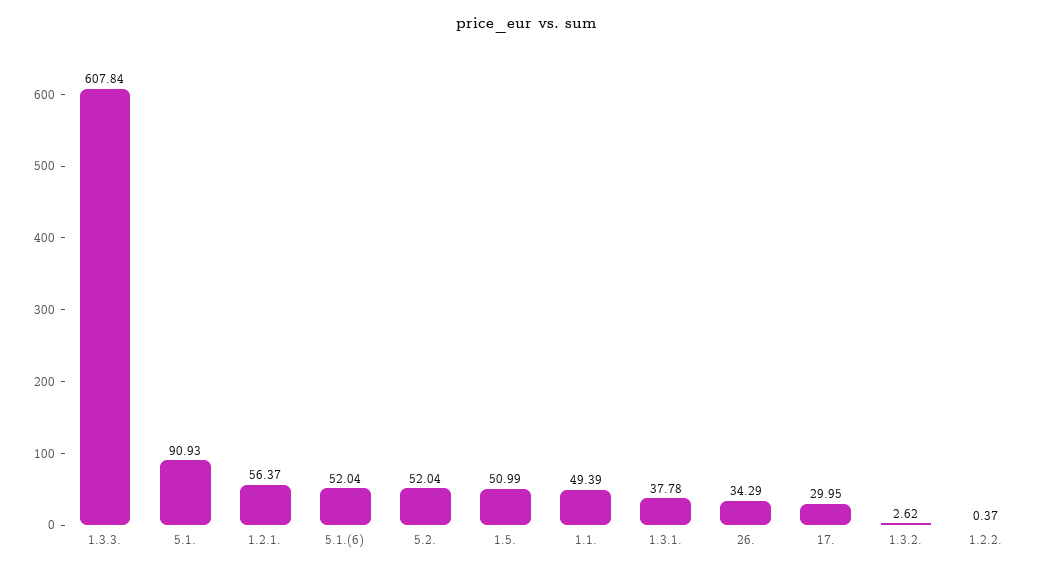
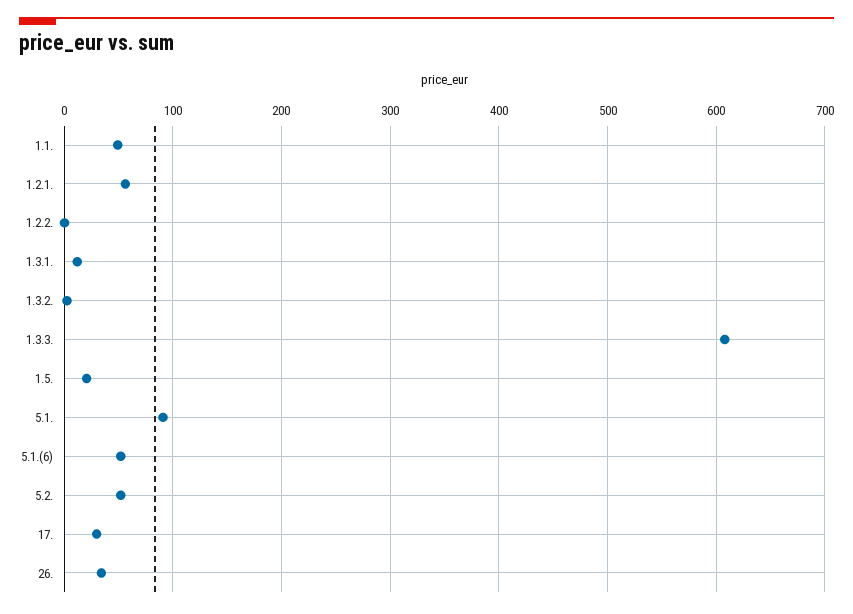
  {
    "1.3.3.": 607.84,
    "5.1.": 90.93,
    "1.2.1.": 56.37,
    "5.1.(6)": 52.04,
    "5.2.": 52.04,
-   "1.5.": 50.99,
+   "1.5.": 20,
    "1.1.": 49.39,
-   "1.3.1.": 37.78,
+   "1.3.1.": 10,
    "26.": 34.29,
    "17.": 29.95,
    "1.3.2.": 2.62,
    "1.2.2.": 0.37
  }

